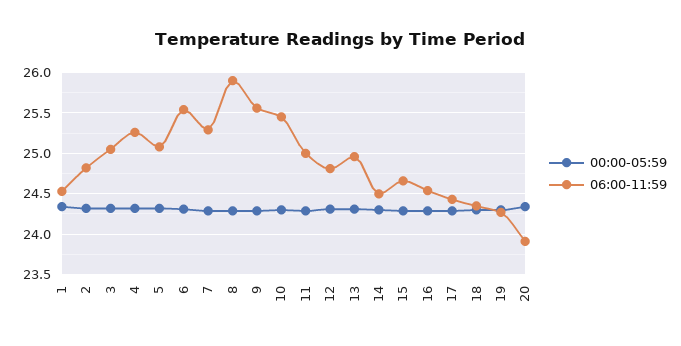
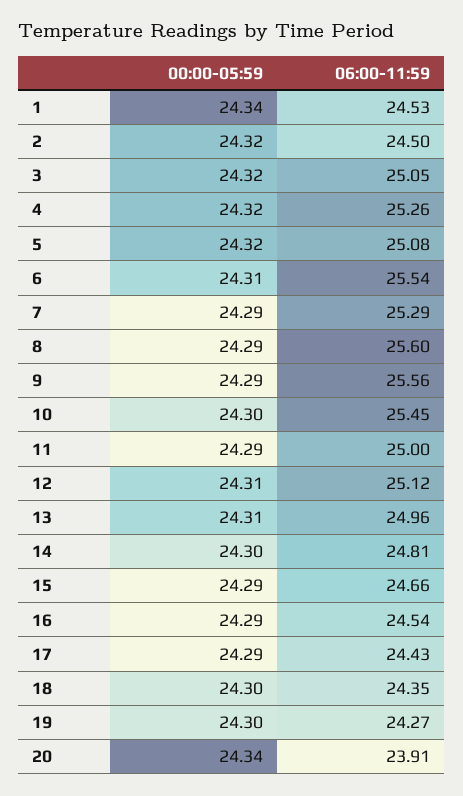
  {
    "00:00-05:59": {
      "1": 24.34,
      "2": 24.32,
      "3": 24.32,
      "4": 24.32,
      "5": 24.32,
      "6": 24.31,
      "7": 24.29,
      "8": 24.29,
      "9": 24.29,
      "10": 24.3,
      "11": 24.29,
      "12": 24.31,
      "13": 24.31,
      "14": 24.3,
      "15": 24.29,
      "16": 24.29,
      "17": 24.29,
      "18": 24.3,
      "19": 24.3,
      "20": 24.34
    },
    "06:00-11:59": {
      "1": 24.53,
-     "2": 24.8,
+     "2": 24.5,
      "3": 25.05,
      "4": 25.26,
      "5": 25.08,
      "6": 25.54,
      "7": 25.29,
-     "8": 25.9,
+     "8": 25.6,
      "9": 25.56,
      "10": 25.45,
      "11": 25,
-     "12": 24.8,
+     "12": 25.12,
      "13": 24.96,
-     "14": 24.5,
+     "14": 24.81,
      "15": 24.66,
      "16": 24.54,
      "17": 24.43,
      "18": 24.35,
      "19": 24.27,
      "20": 23.91
    }
  }

